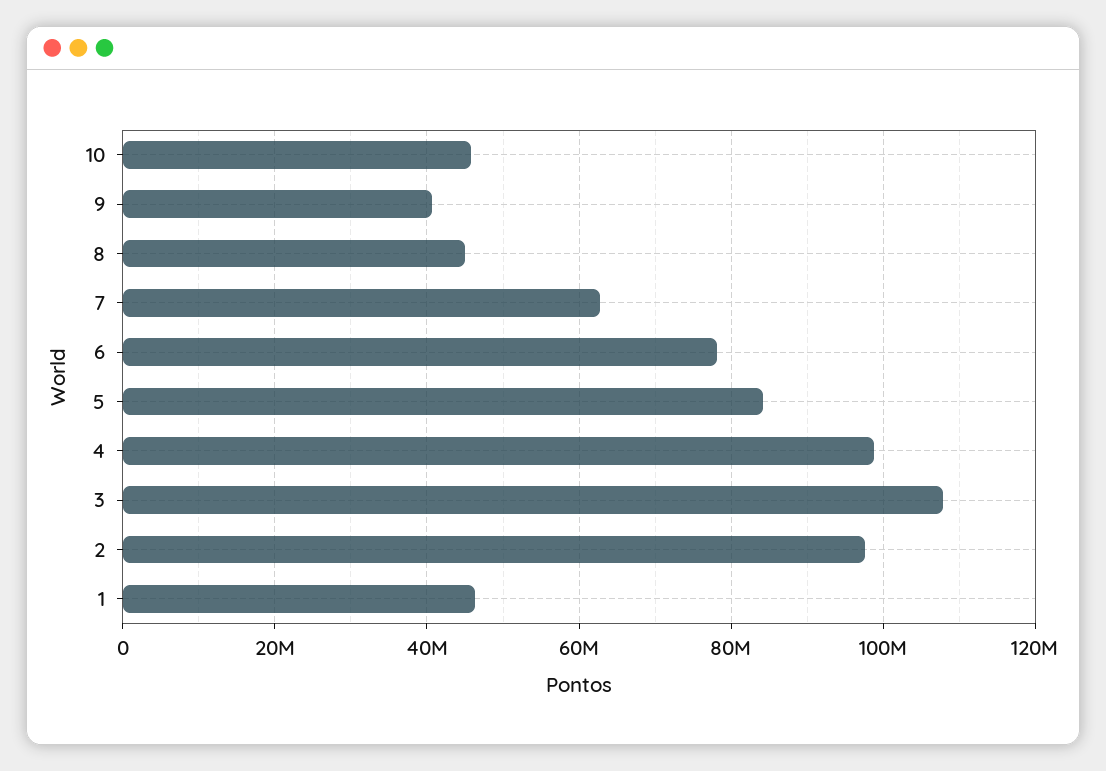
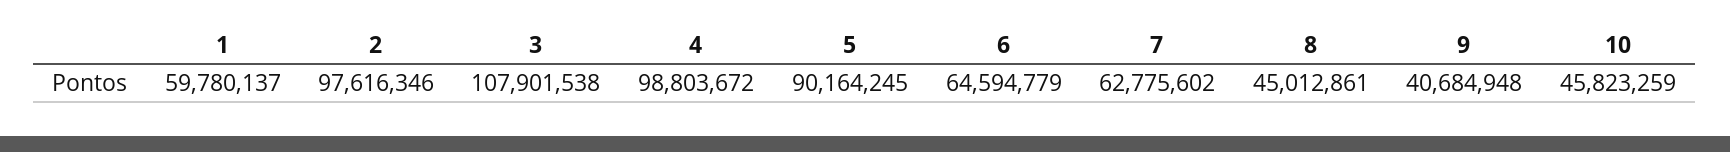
  {
    "10": 45823259,
    "9": 40684948,
    "8": 45012861,
    "7": 62775602,
-   "6": 78000000,
+   "6": 64594779,
-   "5": 84000000,
+   "5": 90164245,
    "4": 98803672,
    "3": 107901538,
    "2": 97616346,
-   "1": 46000000
+   "1": 59780137
  }

